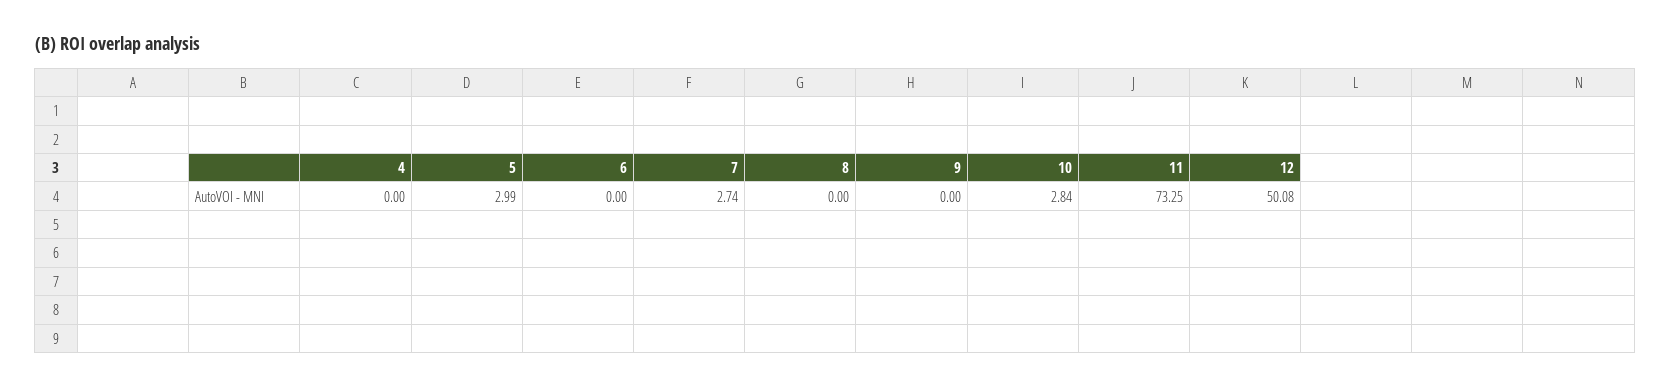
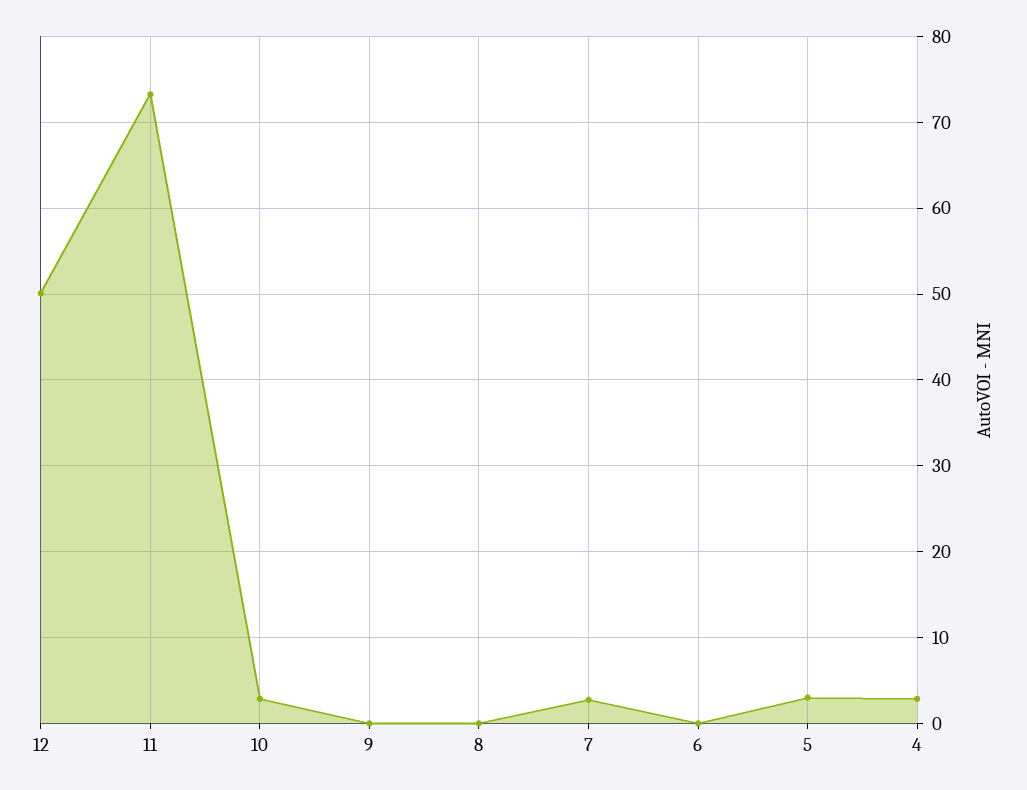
  {
-   "4": 0,
+   "4": 3,
    "5": 2.99,
    "6": 0,
    "7": 2.74,
    "8": 0,
    "9": 0,
    "10": 2.84,
    "11": 73.25,
    "12": 50.08
  }

